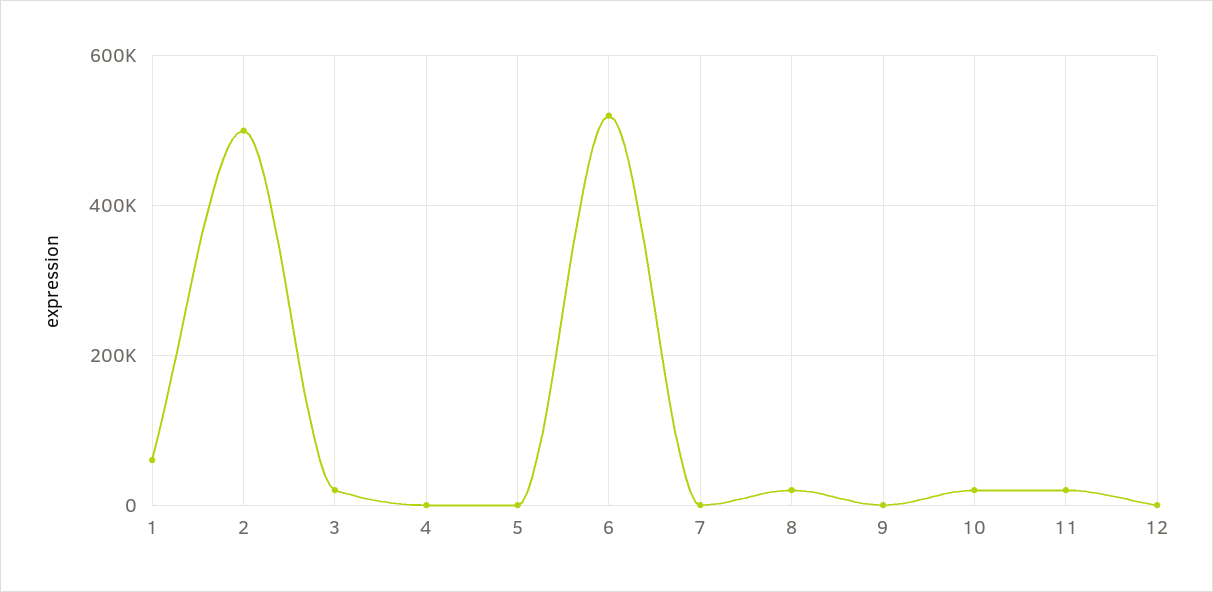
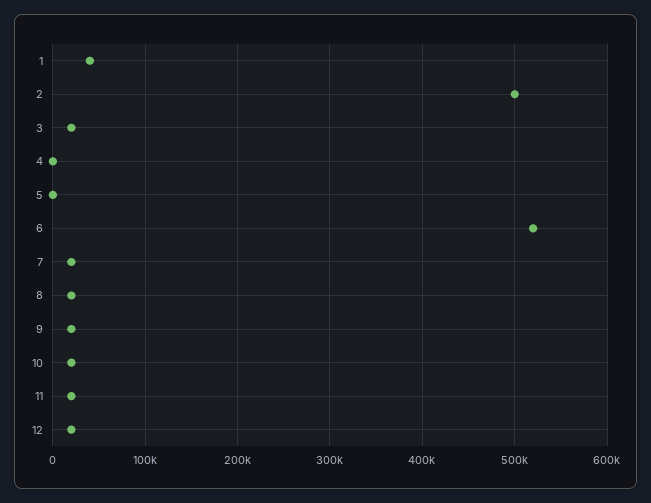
  {
-   "1": 60000,
+   "1": 40000,
    "2": 500000,
    "3": 20000,
    "4": 0,
    "5": 0,
    "6": 520000,
-   "7": 0,
+   "7": 20000,
    "8": 20000,
-   "9": 0,
+   "9": 20000,
    "10": 20000,
    "11": 20000,
-   "12": 0
+   "12": 20000
  }

